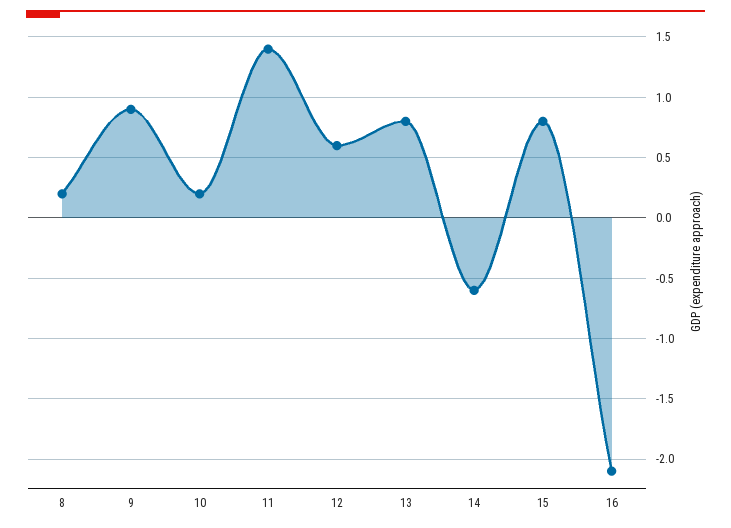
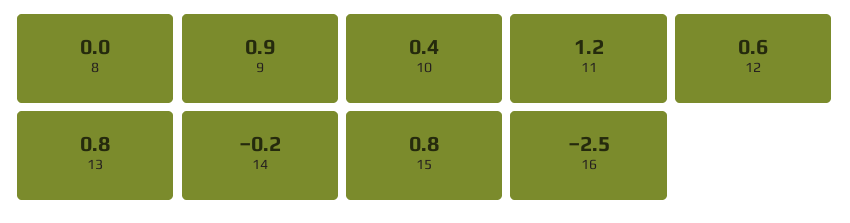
  {
-   "8": 0.2,
+   "8": 0,
    "9": 0.9,
-   "10": 0.2,
+   "10": 0.4,
-   "11": 1.4,
+   "11": 1.2,
    "12": 0.6,
    "13": 0.8,
-   "14": -0.6,
+   "14": -0.2,
    "15": 0.8,
-   "16": -2.1
+   "16": -2.5
  }

